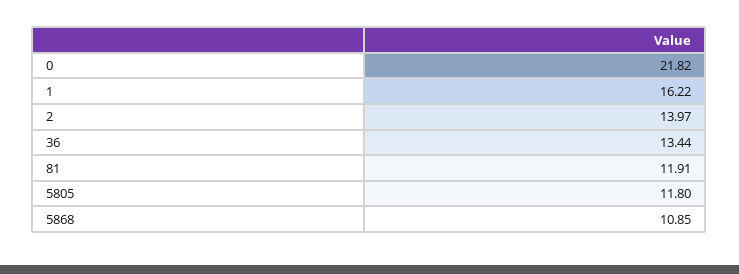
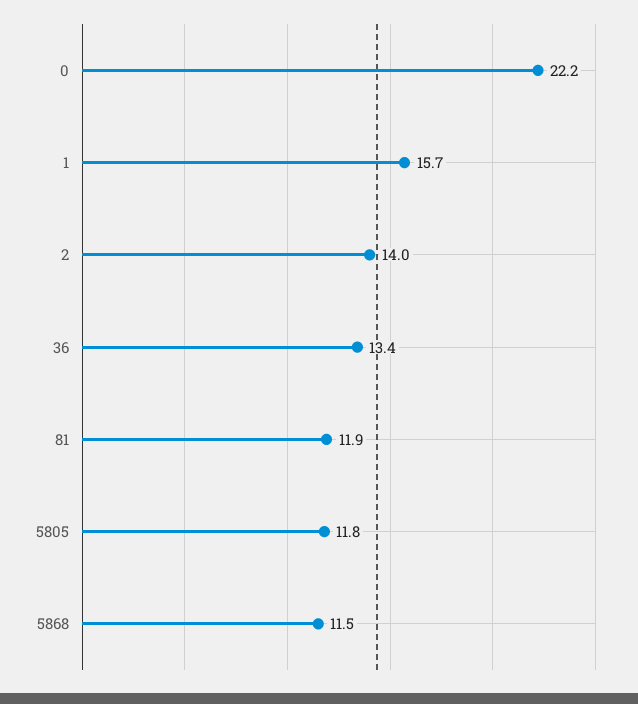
  {
-   "0": 21.82,
+   "0": 22.2,
-   "1": 16.22,
+   "1": 15.7,
    "2": 13.97,
    "36": 13.44,
    "81": 11.91,
    "5805": 11.8,
-   "5868": 10.85
+   "5868": 11.5
  }

